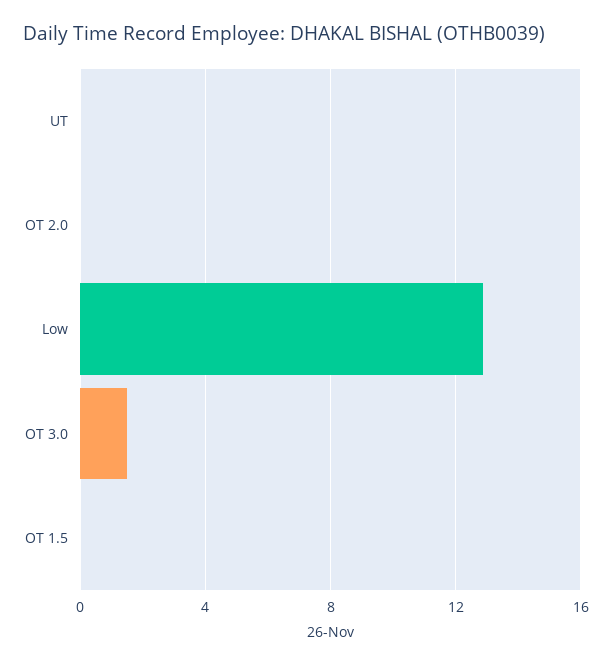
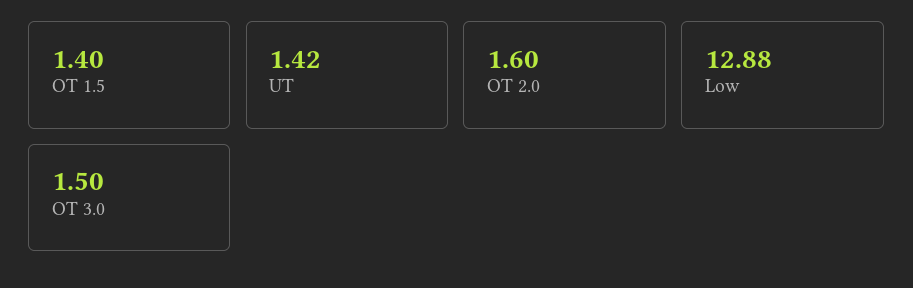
  {
-   "UT": 0,
+   "UT": 1.42,
-   "OT 2.0": 0,
+   "OT 2.0": 1.6,
    "Low": 12.88,
    "OT 3.0": 1.5,
-   "OT 1.5": 0
+   "OT 1.5": 1.4
  }

